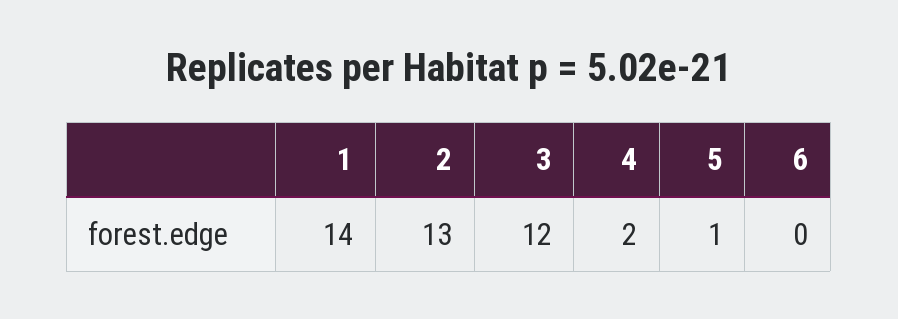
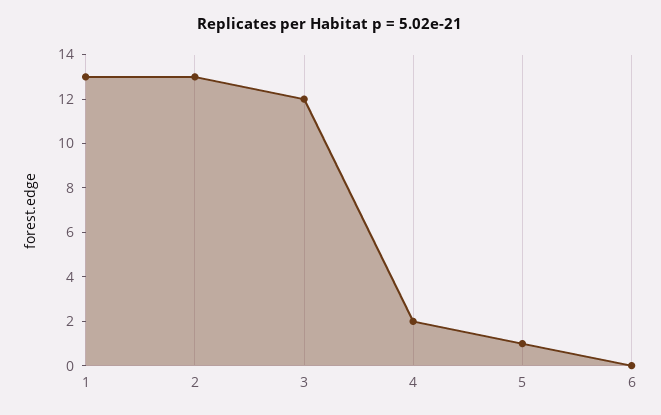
  {
-   "1": 14,
+   "1": 13,
    "2": 13,
    "3": 12,
    "4": 2,
    "5": 1,
    "6": 0
  }

